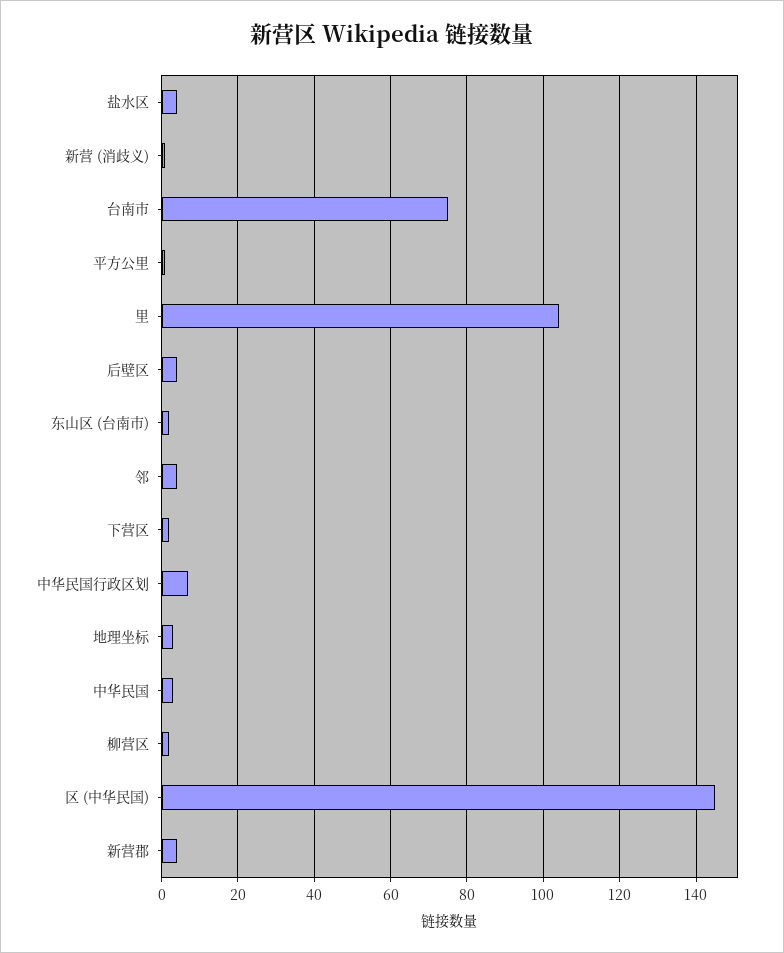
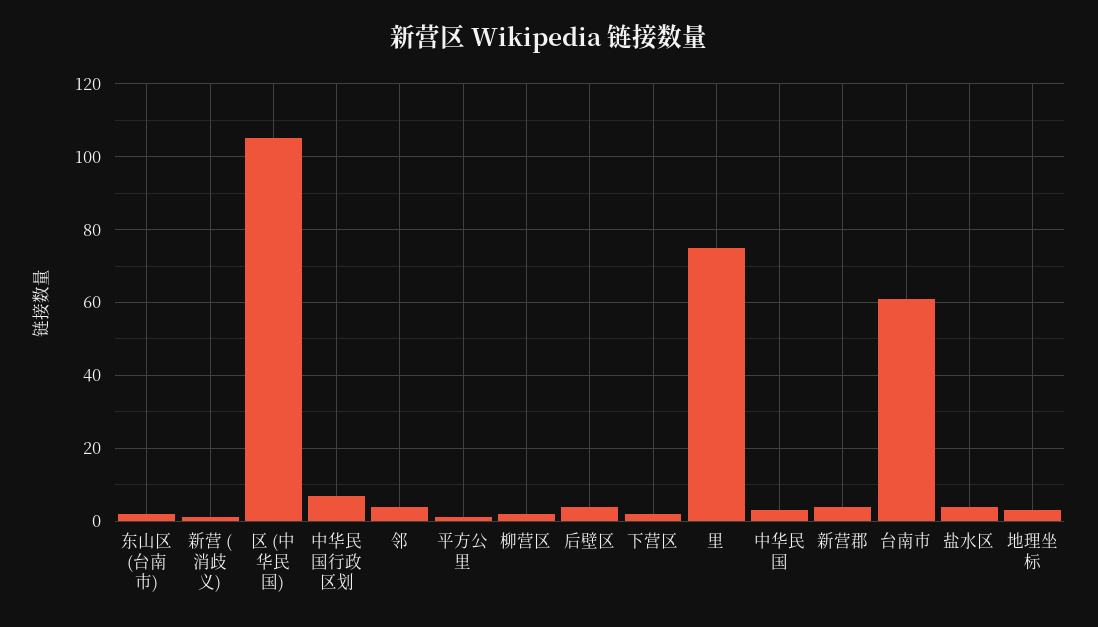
  {
    "盐水区": 5,
    "新营 (消歧义)": 0,
-   "台南市": 75,
+   "台南市": 60,
    "平方公里": 0,
-   "里": 105,
+   "里": 75,
    "后壁区": 5,
    "东山区 (台南市)": 0,
    "邻": 5,
    "下营区": 0,
    "中华民国行政区划": 5,
    "地理坐标": 5,
    "中华民国": 5,
    "柳营区": 0,
-   "区 (中华民国)": 145,
+   "区 (中华民国)": 105,
    "新营郡": 5
  }

